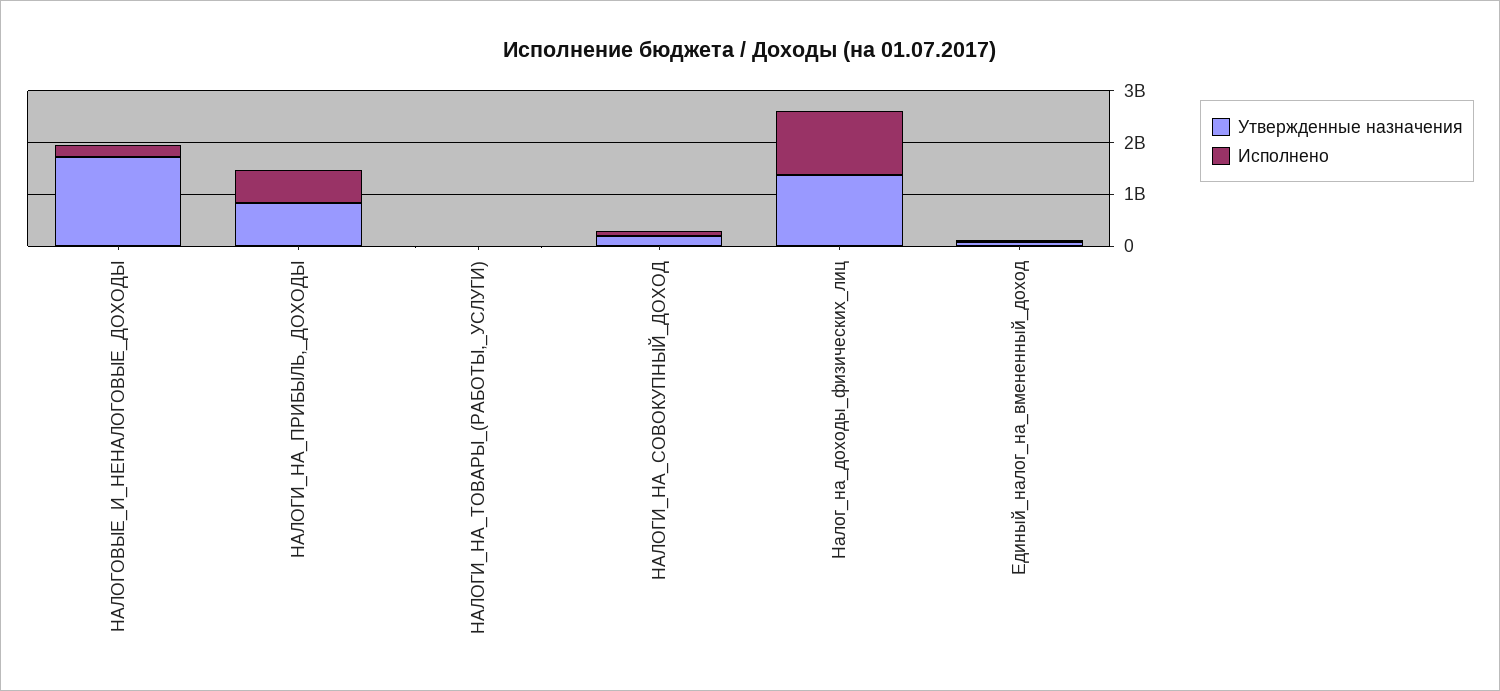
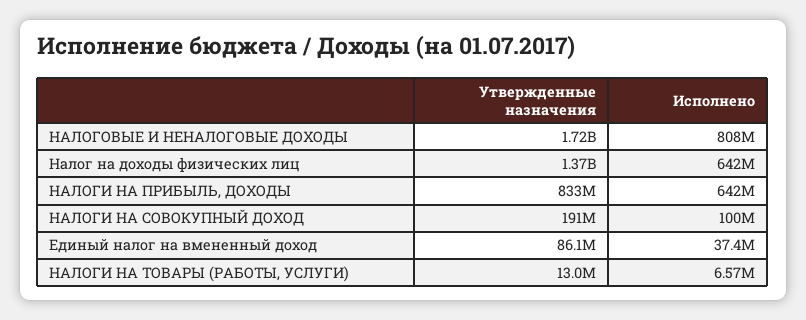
  {
    "Утвержденные назначения": {
      "НАЛОГОВЫЕ_И_НЕНАЛОГОВЫЕ_ДОХОДЫ": 1720000000,
      "НАЛОГИ_НА_ПРИБЫЛЬ,_ДОХОДЫ": 833000000,
      "НАЛОГИ_НА_ТОВАРЫ_(РАБОТЫ,_УСЛУГИ)": 13000000,
      "НАЛОГИ_НА_СОВОКУПНЫЙ_ДОХОД": 191000000,
      "Налог_на_доходы_физических_лиц": 1370000000,
      "Единый_налог_на_вмененный_доход": 86100000
    },
    "Исполнено": {
-     "НАЛОГОВЫЕ_И_НЕНАЛОГОВЫЕ_ДОХОДЫ": 200000000,
+     "НАЛОГОВЫЕ_И_НЕНАЛОГОВЫЕ_ДОХОДЫ": 808000000,
      "НАЛОГИ_НА_ПРИБЫЛЬ,_ДОХОДЫ": 642000000,
      "НАЛОГИ_НА_ТОВАРЫ_(РАБОТЫ,_УСЛУГИ)": 6570000,
      "НАЛОГИ_НА_СОВОКУПНЫЙ_ДОХОД": 100000000,
-     "Налог_на_доходы_физических_лиц": 1200000000,
+     "Налог_на_доходы_физических_лиц": 642000000,
      "Единый_налог_на_вмененный_доход": 37400000
    }
  }

